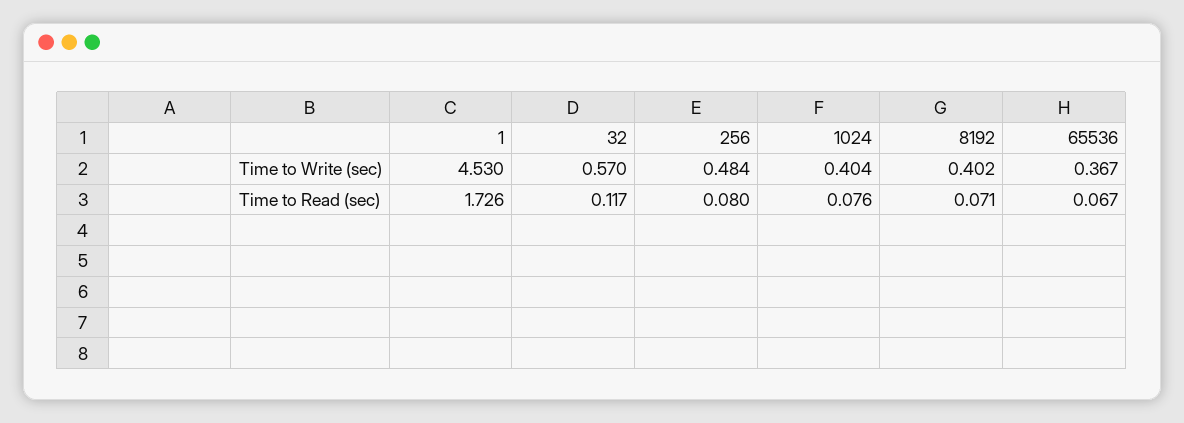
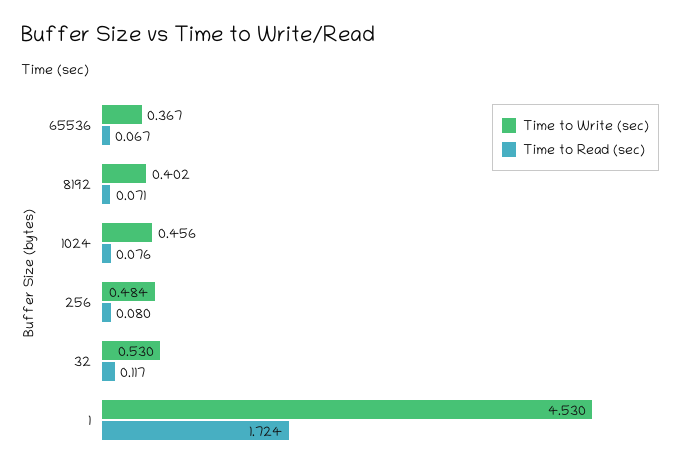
  {
    "Time to Write (sec)": {
      "1": 4.53,
-     "32": 0.57,
+     "32": 0.53,
      "256": 0.484,
-     "1024": 0.404,
+     "1024": 0.456,
      "8192": 0.402,
      "65536": 0.367
    },
    "Time to Read (sec)": {
-     "1": 1.726,
+     "1": 1.724,
      "32": 0.117,
      "256": 0.08,
      "1024": 0.076,
      "8192": 0.071,
      "65536": 0.067
    }
  }

